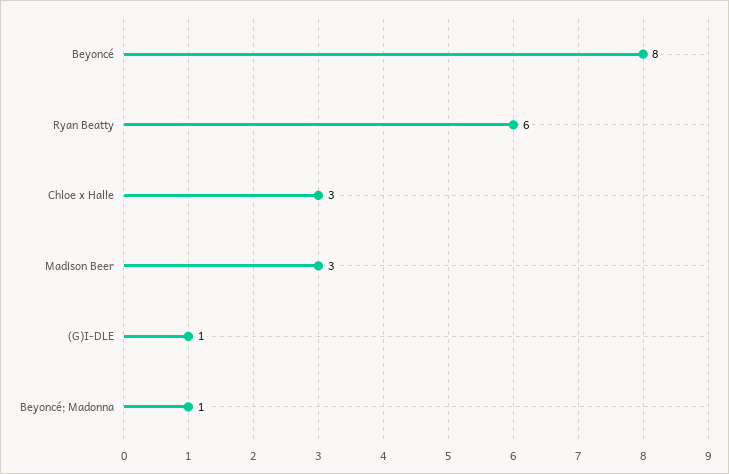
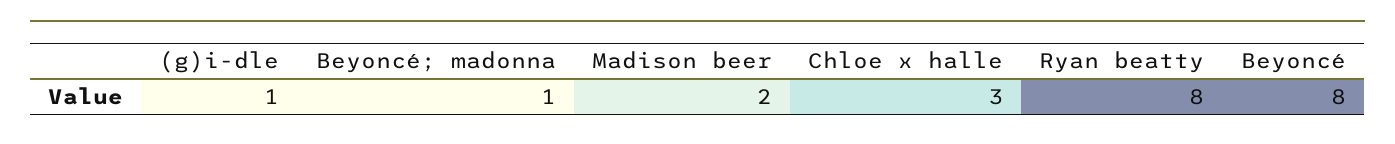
  {
    "Beyoncé": 8,
-   "Ryan Beatty": 6,
+   "Ryan Beatty": 8,
    "Chloe x Halle": 3,
-   "Madison Beer": 3,
+   "Madison Beer": 2,
    "(G)I-DLE": 1,
    "Beyoncé; Madonna": 1
  }

